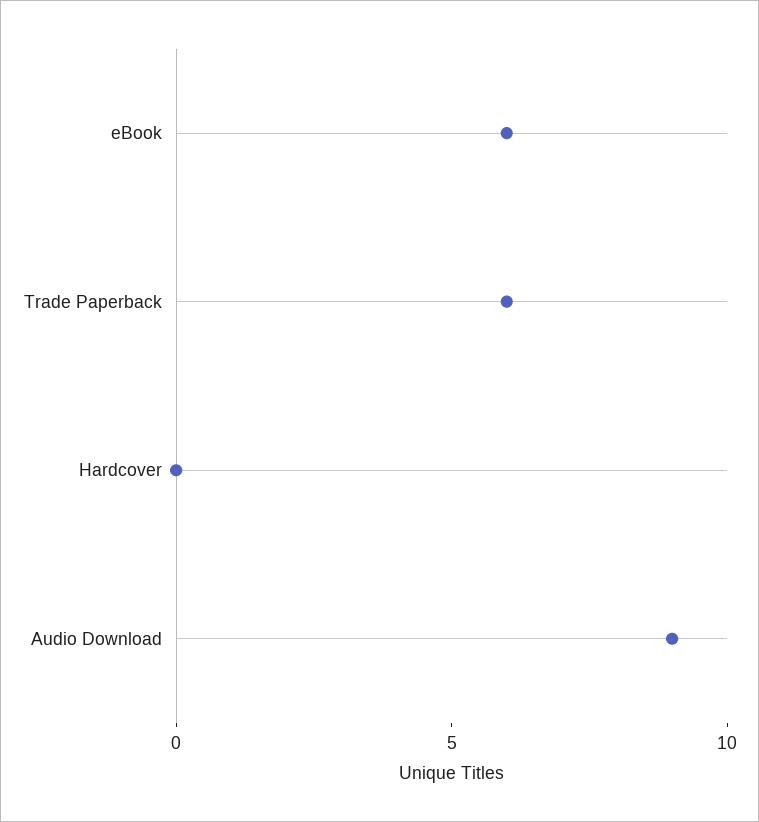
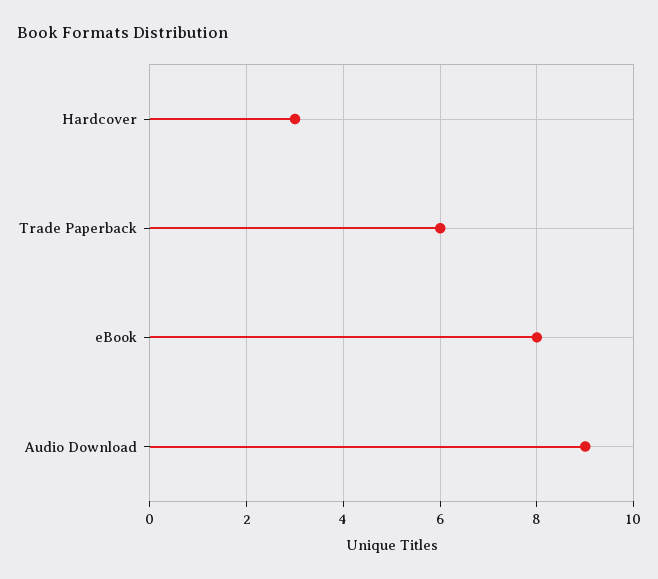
  {
-   "eBook": 6,
+   "eBook": 8,
    "Trade Paperback": 6,
-   "Hardcover": 0,
+   "Hardcover": 3,
    "Audio Download": 9
  }

